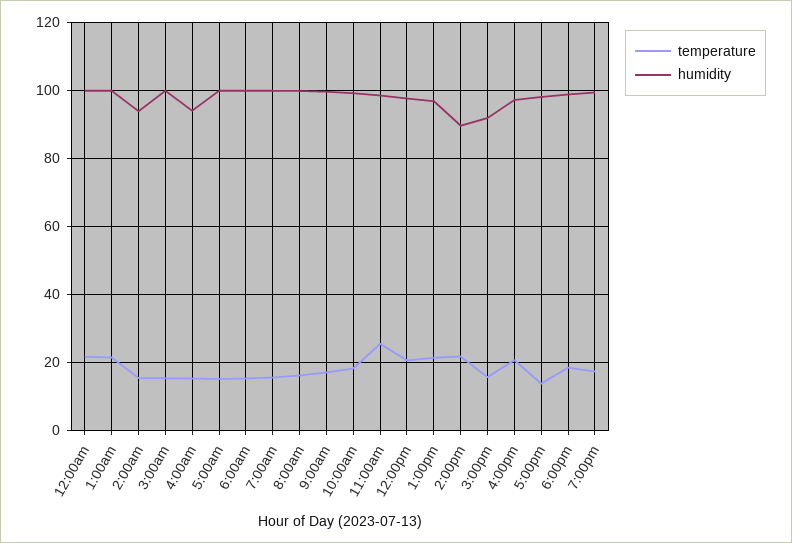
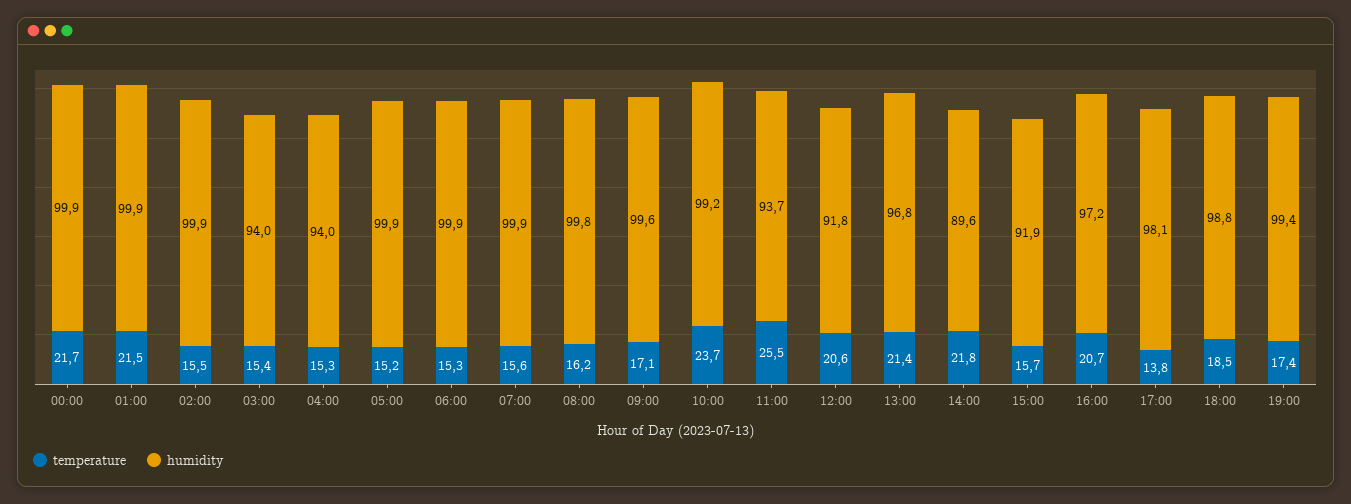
  {
    "temperature": {
      "12:00am": 21.7,
      "1:00am": 21.5,
      "2:00am": 15.5,
      "3:00am": 15.4,
      "4:00am": 15.3,
      "5:00am": 15.2,
      "6:00am": 15.3,
      "7:00am": 15.6,
      "8:00am": 16.2,
      "9:00am": 17.1,
-     "10:00am": 18,
+     "10:00am": 23.7,
      "11:00am": 25.5,
      "12:00pm": 20.6,
      "1:00pm": 21.4,
      "2:00pm": 21.8,
      "3:00pm": 15.7,
      "4:00pm": 20.7,
      "5:00pm": 13.8,
      "6:00pm": 18.5,
      "7:00pm": 17.4
    },
    "humidity": {
      "12:00am": 99.9,
      "1:00am": 99.9,
-     "2:00am": 94,
+     "2:00am": 99.9,
-     "3:00am": 100,
+     "3:00am": 94,
      "4:00am": 94,
      "5:00am": 99.9,
      "6:00am": 99.9,
      "7:00am": 99.9,
      "8:00am": 99.8,
      "9:00am": 99.6,
      "10:00am": 99.2,
-     "11:00am": 98,
+     "11:00am": 93.7,
-     "12:00pm": 98,
+     "12:00pm": 91.8,
      "1:00pm": 96.8,
      "2:00pm": 89.6,
      "3:00pm": 91.9,
      "4:00pm": 97.2,
      "5:00pm": 98.1,
      "6:00pm": 98.8,
      "7:00pm": 99.4
    }
  }

